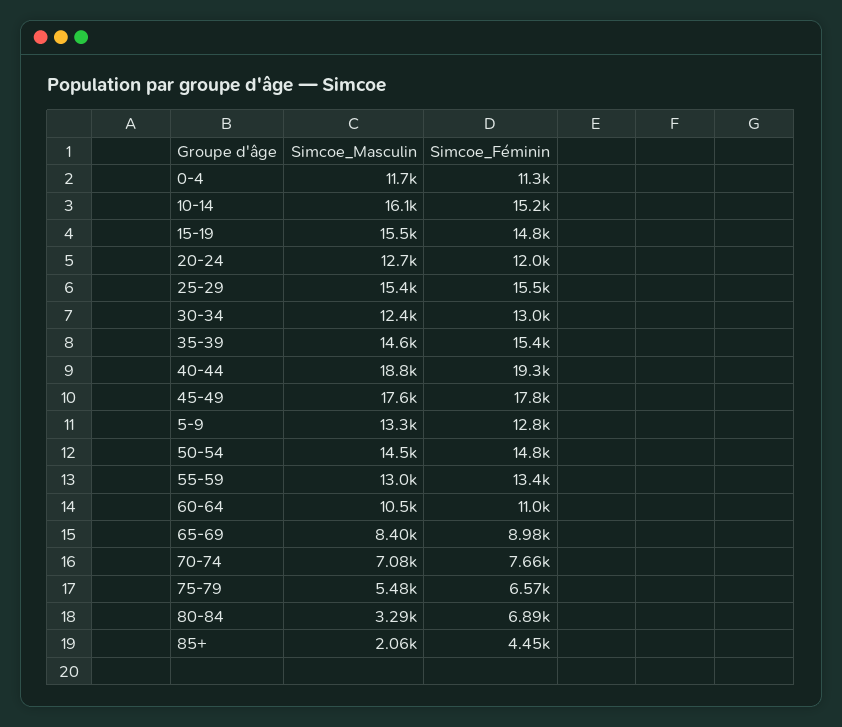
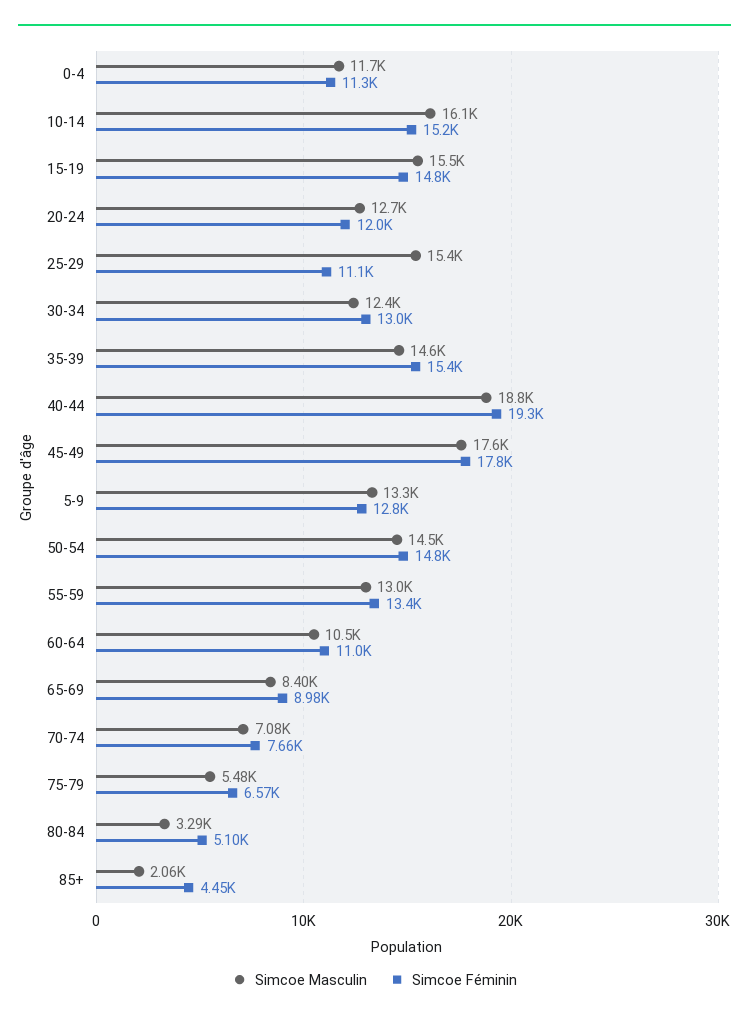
  {
    "Simcoe_Masculin": {
      "0-4": 11700,
      "10-14": 16100,
      "15-19": 15500,
      "20-24": 12700,
      "25-29": 15400,
      "30-34": 12400,
      "35-39": 14600,
      "40-44": 18800,
      "45-49": 17600,
      "5-9": 13300,
      "50-54": 14500,
      "55-59": 13000,
      "60-64": 10500,
      "65-69": 8400,
      "70-74": 7080,
      "75-79": 5480,
      "80-84": 3290,
      "85+": 2060
    },
    "Simcoe_Féminin": {
      "0-4": 11300,
      "10-14": 15200,
      "15-19": 14800,
      "20-24": 12000,
-     "25-29": 15500,
+     "25-29": 11100,
      "30-34": 13000,
      "35-39": 15400,
      "40-44": 19300,
      "45-49": 17800,
      "5-9": 12800,
      "50-54": 14800,
      "55-59": 13400,
      "60-64": 11000,
      "65-69": 8980,
      "70-74": 7660,
      "75-79": 6570,
-     "80-84": 6890,
+     "80-84": 5100,
      "85+": 4450
    }
  }

